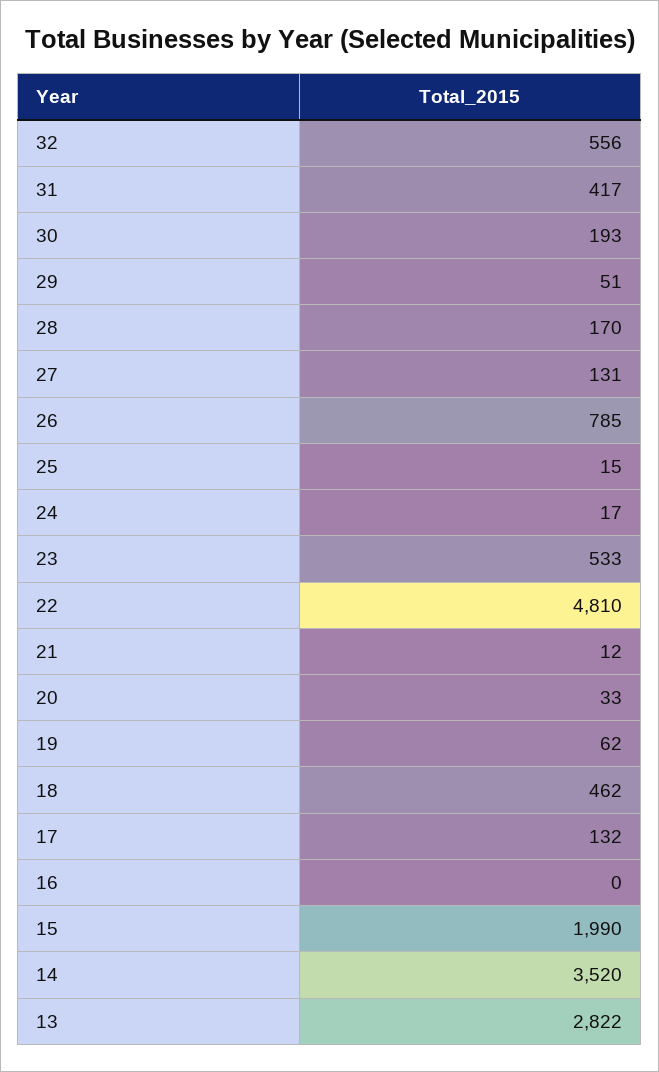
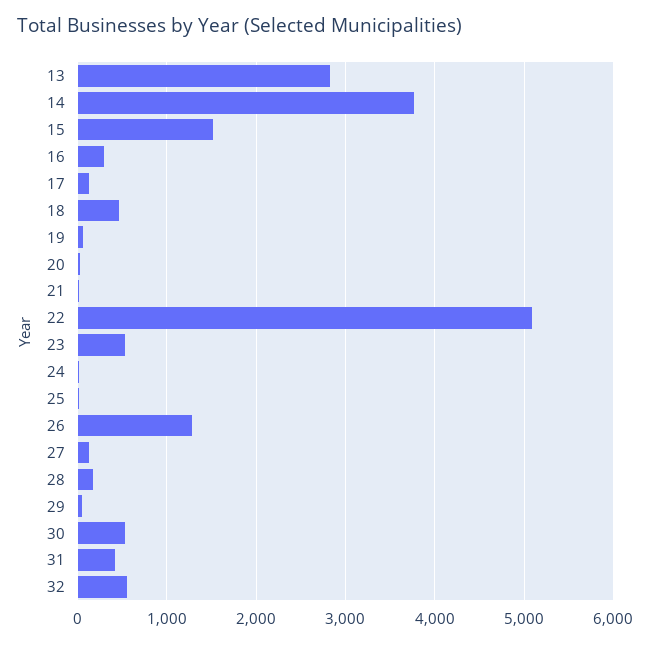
  {
    "32": 556,
    "31": 417,
-   "30": 193,
+   "30": 500,
    "29": 51,
    "28": 170,
    "27": 131,
-   "26": 785,
+   "26": 1300,
    "25": 15,
    "24": 17,
    "23": 533,
-   "22": 4810,
+   "22": 5100,
    "21": 12,
    "20": 33,
    "19": 62,
    "18": 462,
    "17": 132,
-   "16": 0,
+   "16": 300,
-   "15": 1990,
+   "15": 1500,
-   "14": 3520,
+   "14": 3800,
    "13": 2822
  }

